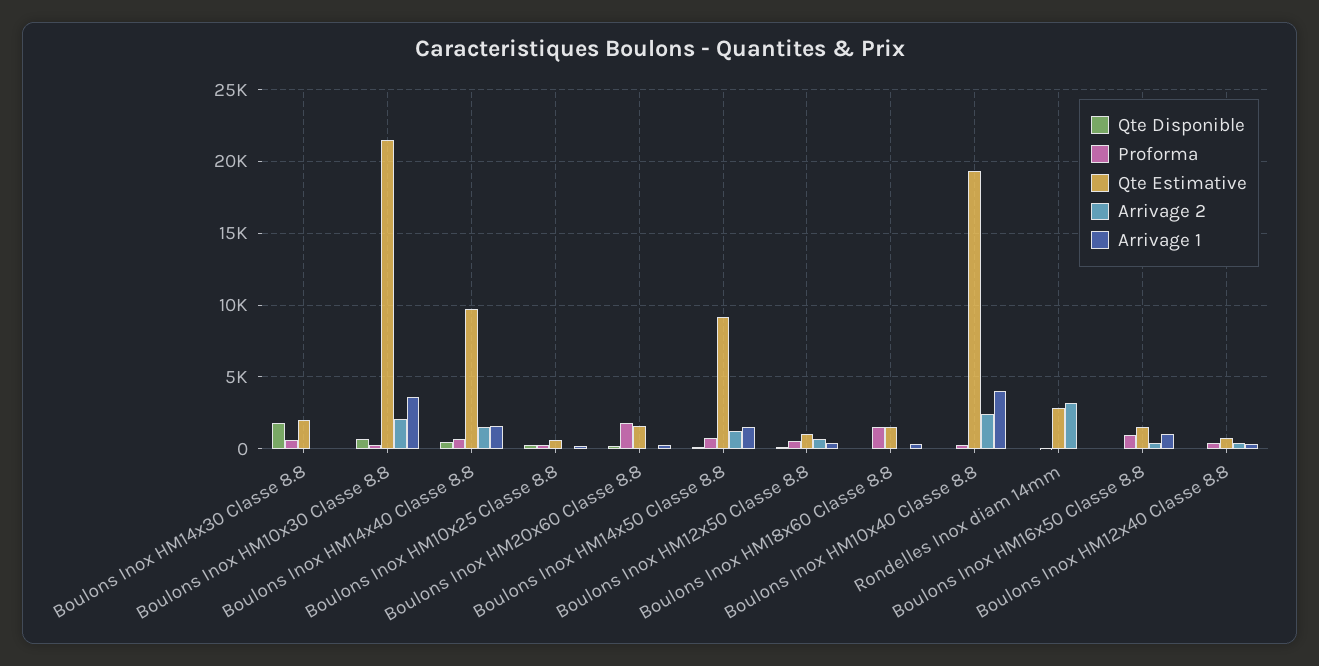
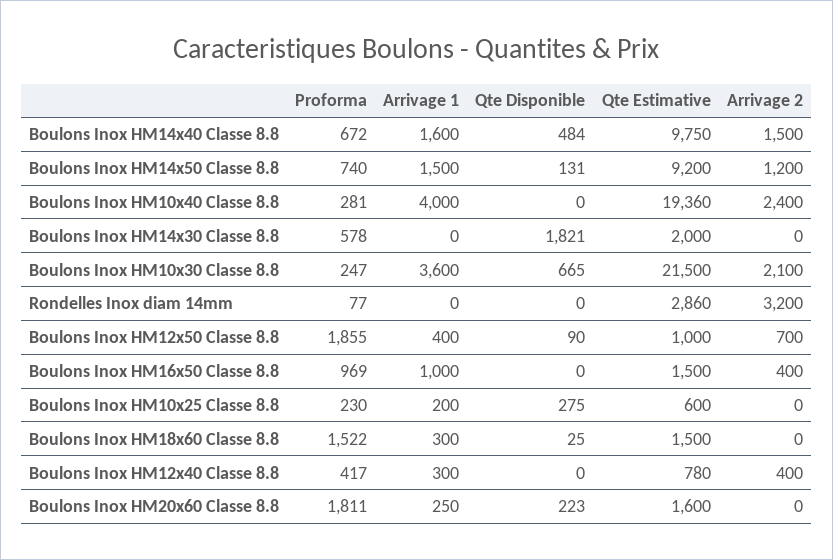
  {
    "Qte Disponible": {
      "Boulons Inox HM14x30 Classe 8.8": 1821,
      "Boulons Inox HM10x30 Classe 8.8": 665,
      "Boulons Inox HM14x40 Classe 8.8": 484,
      "Boulons Inox HM10x25 Classe 8.8": 275,
      "Boulons Inox HM20x60 Classe 8.8": 223,
      "Boulons Inox HM14x50 Classe 8.8": 131,
      "Boulons Inox HM12x50 Classe 8.8": 90,
      "Boulons Inox HM18x60 Classe 8.8": 25,
      "Boulons Inox HM10x40 Classe 8.8": 0,
      "Rondelles Inox diam 14mm": 0,
      "Boulons Inox HM16x50 Classe 8.8": 0,
      "Boulons Inox HM12x40 Classe 8.8": 0
    },
    "Proforma": {
      "Boulons Inox HM14x30 Classe 8.8": 578,
      "Boulons Inox HM10x30 Classe 8.8": 247,
      "Boulons Inox HM14x40 Classe 8.8": 672,
      "Boulons Inox HM10x25 Classe 8.8": 230,
      "Boulons Inox HM20x60 Classe 8.8": 1811,
      "Boulons Inox HM14x50 Classe 8.8": 740,
-     "Boulons Inox HM12x50 Classe 8.8": 500,
+     "Boulons Inox HM12x50 Classe 8.8": 1855,
      "Boulons Inox HM18x60 Classe 8.8": 1522,
      "Boulons Inox HM10x40 Classe 8.8": 281,
      "Rondelles Inox diam 14mm": 77,
      "Boulons Inox HM16x50 Classe 8.8": 969,
      "Boulons Inox HM12x40 Classe 8.8": 417
    },
    "Qte Estimative": {
      "Boulons Inox HM14x30 Classe 8.8": 2000,
      "Boulons Inox HM10x30 Classe 8.8": 21500,
      "Boulons Inox HM14x40 Classe 8.8": 9750,
      "Boulons Inox HM10x25 Classe 8.8": 600,
      "Boulons Inox HM20x60 Classe 8.8": 1600,
      "Boulons Inox HM14x50 Classe 8.8": 9200,
      "Boulons Inox HM12x50 Classe 8.8": 1000,
      "Boulons Inox HM18x60 Classe 8.8": 1500,
      "Boulons Inox HM10x40 Classe 8.8": 19360,
      "Rondelles Inox diam 14mm": 2860,
      "Boulons Inox HM16x50 Classe 8.8": 1500,
      "Boulons Inox HM12x40 Classe 8.8": 780
    },
    "Arrivage 2": {
      "Boulons Inox HM14x30 Classe 8.8": 0,
      "Boulons Inox HM10x30 Classe 8.8": 2100,
      "Boulons Inox HM14x40 Classe 8.8": 1500,
      "Boulons Inox HM10x25 Classe 8.8": 0,
      "Boulons Inox HM20x60 Classe 8.8": 0,
      "Boulons Inox HM14x50 Classe 8.8": 1200,
      "Boulons Inox HM12x50 Classe 8.8": 700,
      "Boulons Inox HM18x60 Classe 8.8": 0,
      "Boulons Inox HM10x40 Classe 8.8": 2400,
      "Rondelles Inox diam 14mm": 3200,
      "Boulons Inox HM16x50 Classe 8.8": 400,
      "Boulons Inox HM12x40 Classe 8.8": 400
    },
    "Arrivage 1": {
      "Boulons Inox HM14x30 Classe 8.8": 0,
      "Boulons Inox HM10x30 Classe 8.8": 3600,
      "Boulons Inox HM14x40 Classe 8.8": 1600,
      "Boulons Inox HM10x25 Classe 8.8": 200,
      "Boulons Inox HM20x60 Classe 8.8": 250,
      "Boulons Inox HM14x50 Classe 8.8": 1500,
      "Boulons Inox HM12x50 Classe 8.8": 400,
      "Boulons Inox HM18x60 Classe 8.8": 300,
      "Boulons Inox HM10x40 Classe 8.8": 4000,
      "Rondelles Inox diam 14mm": 0,
      "Boulons Inox HM16x50 Classe 8.8": 1000,
      "Boulons Inox HM12x40 Classe 8.8": 300
    }
  }

